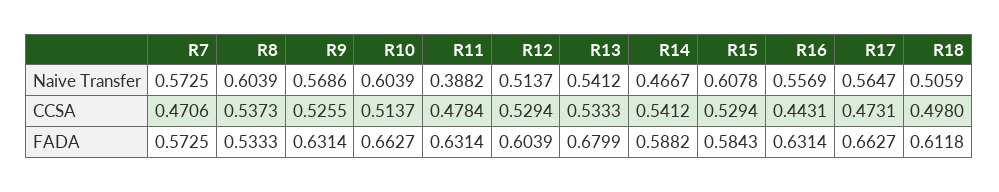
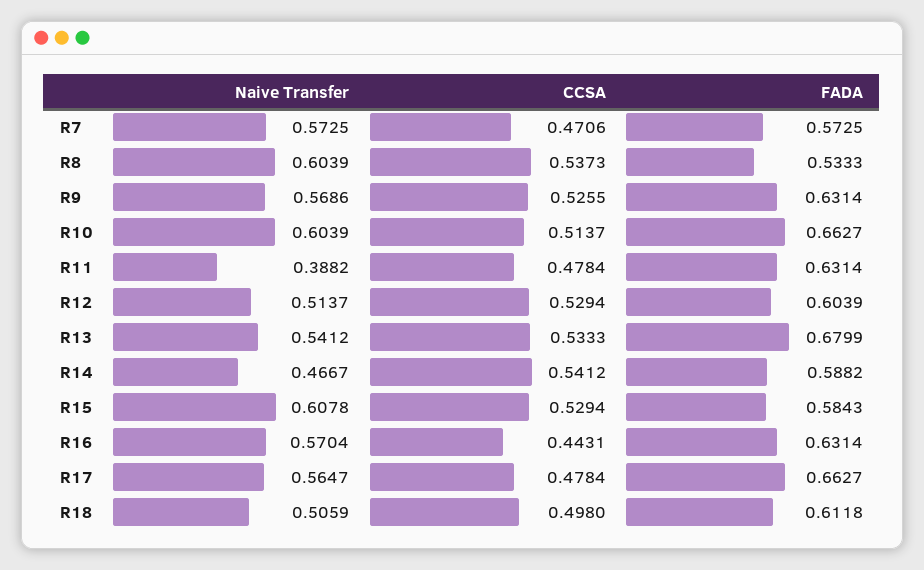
  {
    "R7": {
      "Naive Transfer": 0.5725,
      "CCSA": 0.4706,
      "FADA": 0.5725
    },
    "R8": {
      "Naive Transfer": 0.6039,
      "CCSA": 0.5373,
      "FADA": 0.5333
    },
    "R9": {
      "Naive Transfer": 0.5686,
      "CCSA": 0.5255,
      "FADA": 0.6314
    },
    "R10": {
      "Naive Transfer": 0.6039,
      "CCSA": 0.5137,
      "FADA": 0.6627
    },
    "R11": {
      "Naive Transfer": 0.3882,
      "CCSA": 0.4784,
      "FADA": 0.6314
    },
    "R12": {
      "Naive Transfer": 0.5137,
      "CCSA": 0.5294,
      "FADA": 0.6039
    },
    "R13": {
      "Naive Transfer": 0.5412,
      "CCSA": 0.5333,
      "FADA": 0.6799
    },
    "R14": {
      "Naive Transfer": 0.4667,
      "CCSA": 0.5412,
      "FADA": 0.5882
    },
    "R15": {
      "Naive Transfer": 0.6078,
      "CCSA": 0.5294,
      "FADA": 0.5843
    },
    "R16": {
-     "Naive Transfer": 0.5569,
+     "Naive Transfer": 0.5704,
      "CCSA": 0.4431,
      "FADA": 0.6314
    },
    "R17": {
      "Naive Transfer": 0.5647,
-     "CCSA": 0.4731,
+     "CCSA": 0.4784,
      "FADA": 0.6627
    },
    "R18": {
      "Naive Transfer": 0.5059,
      "CCSA": 0.498,
      "FADA": 0.6118
    }
  }

